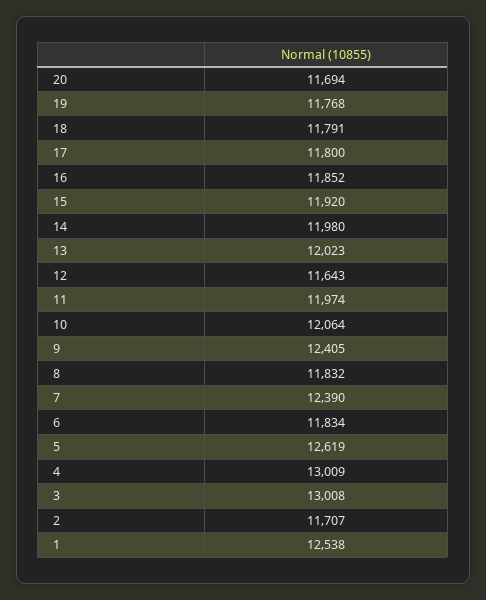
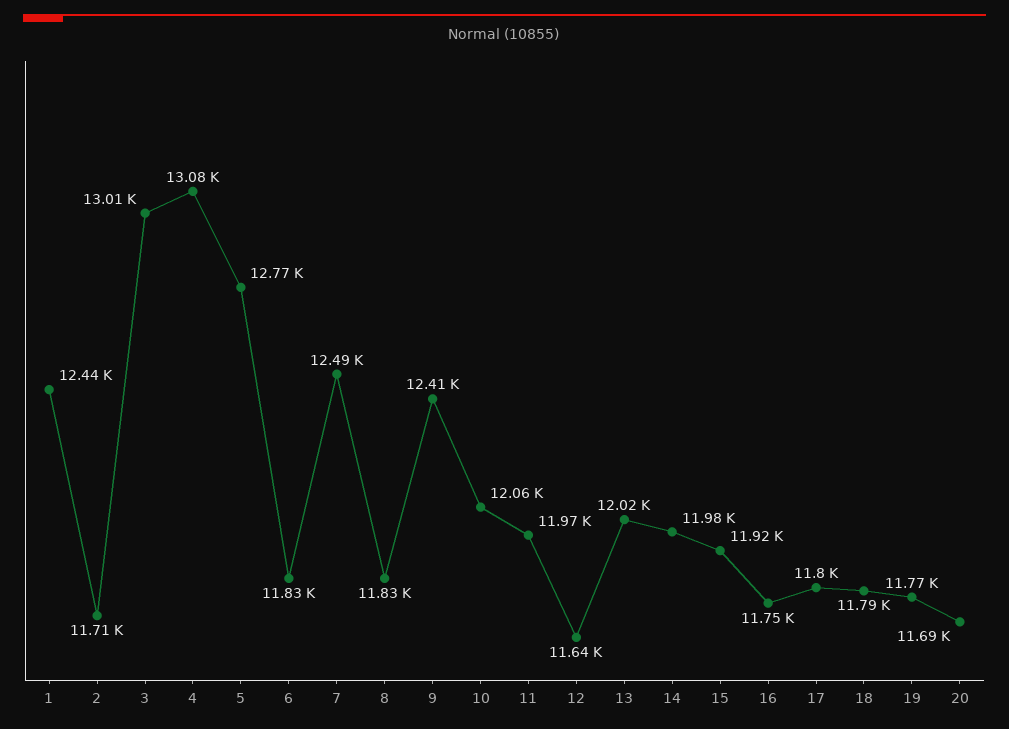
  {
    "20": 11694,
    "19": 11768,
    "18": 11791,
    "17": 11800,
-   "16": 11852,
+   "16": 11750,
    "15": 11920,
    "14": 11980,
    "13": 12023,
    "12": 11643,
    "11": 11974,
    "10": 12064,
    "9": 12405,
    "8": 11832,
-   "7": 12390,
+   "7": 12490,
    "6": 11834,
-   "5": 12619,
+   "5": 12770,
-   "4": 13009,
+   "4": 13080,
    "3": 13008,
    "2": 11707,
-   "1": 12538
+   "1": 12440
  }

